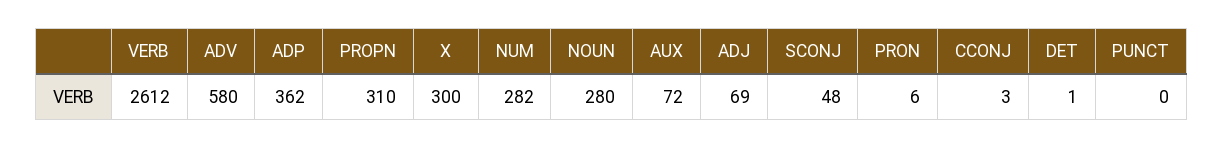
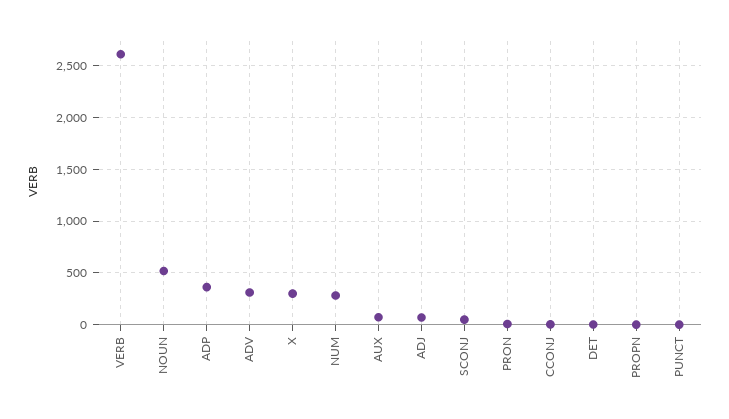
  {
    "VERB": 2612,
-   "ADV": 580,
+   "ADV": 300,
    "ADP": 362,
-   "PROPN": 310,
+   "PROPN": 0,
    "X": 300,
    "NUM": 282,
-   "NOUN": 280,
+   "NOUN": 500,
    "AUX": 72,
    "ADJ": 69,
    "SCONJ": 48,
    "PRON": 6,
    "CCONJ": 3,
    "DET": 1,
    "PUNCT": 0
  }

